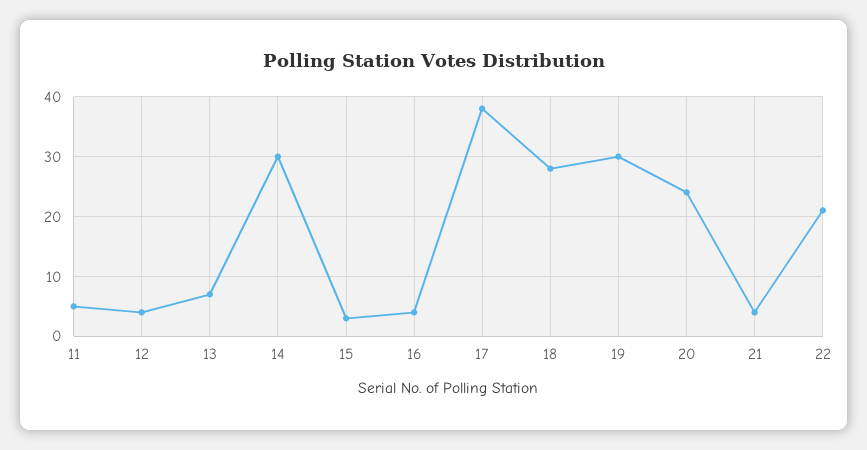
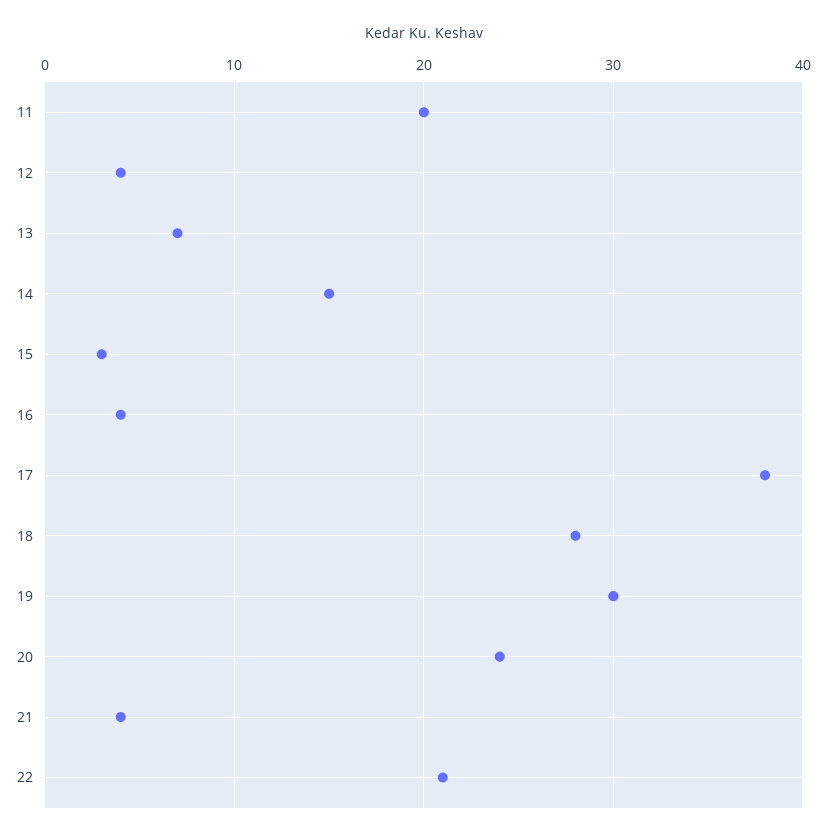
  {
-   "11": 5,
+   "11": 20,
    "12": 4,
    "13": 7,
-   "14": 30,
+   "14": 15,
    "15": 3,
    "16": 4,
    "17": 38,
    "18": 28,
    "19": 30,
    "20": 24,
    "21": 4,
    "22": 21
  }

